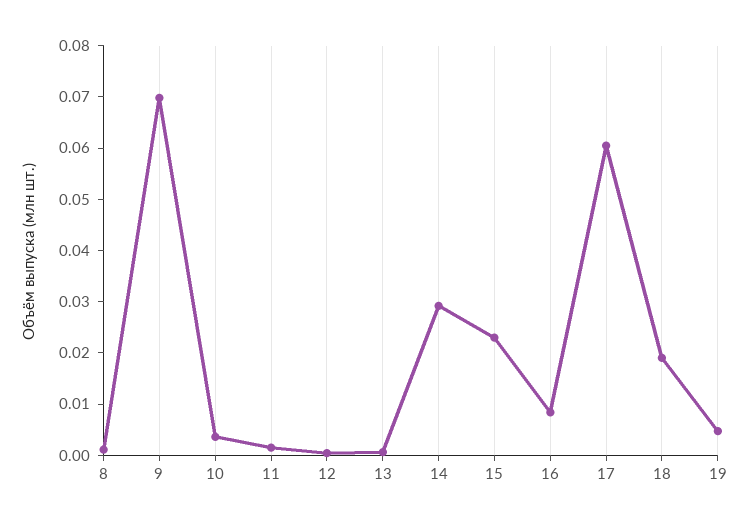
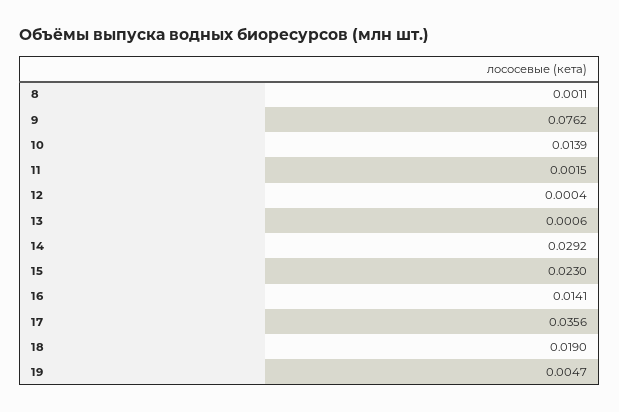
  {
    "8": 0.0011,
-   "9": 0.07,
+   "9": 0.0762,
-   "10": 0.004,
+   "10": 0.0139,
    "11": 0.0015,
    "12": 0.0004,
    "13": 0.0006,
    "14": 0.0292,
    "15": 0.023,
-   "16": 0.008,
+   "16": 0.0141,
-   "17": 0.06,
+   "17": 0.0356,
    "18": 0.019,
    "19": 0.0047
  }

